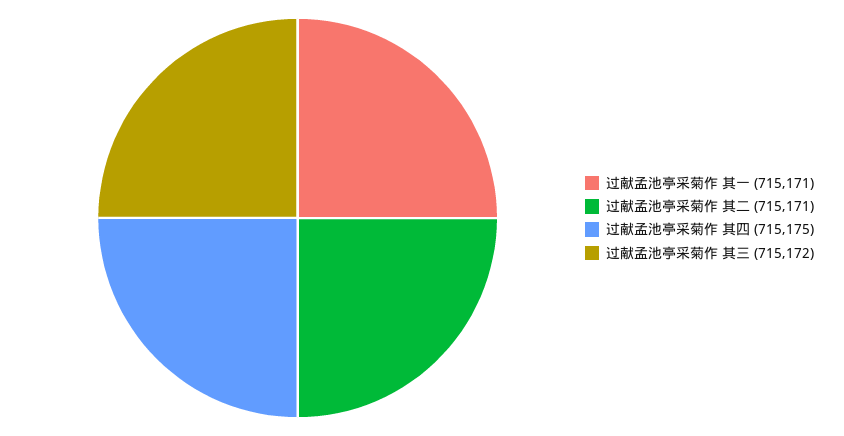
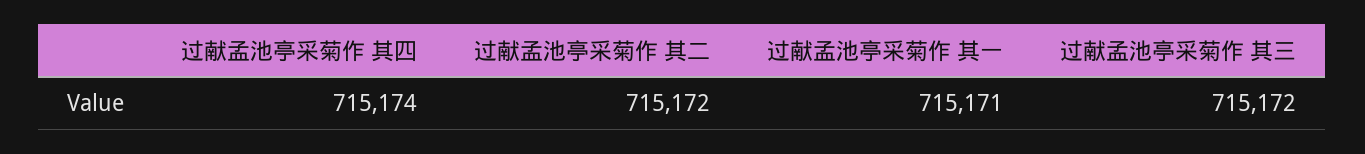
  {
    "过献孟池亭采菊作 其一": 715171,
-   "过献孟池亭采菊作 其二": 715171,
+   "过献孟池亭采菊作 其二": 715172,
-   "过献孟池亭采菊作 其四": 715175,
+   "过献孟池亭采菊作 其四": 715174,
    "过献孟池亭采菊作 其三": 715172
  }

